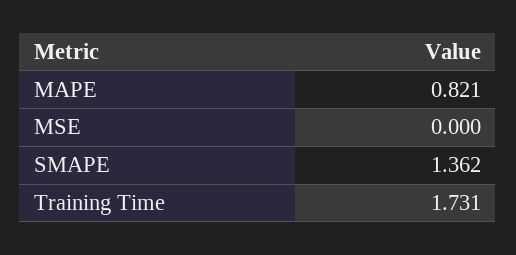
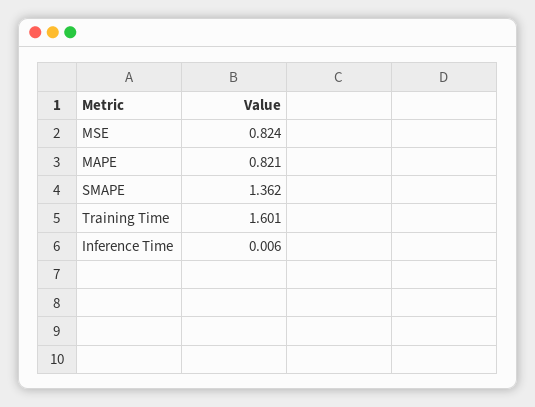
  {
    "MAPE": 0.821,
-   "MSE": 0,
+   "MSE": 0.824,
    "SMAPE": 1.362,
-   "Training Time": 1.731
+   "Training Time": 1.601,
+   "Inference Time": 0.006
  }

